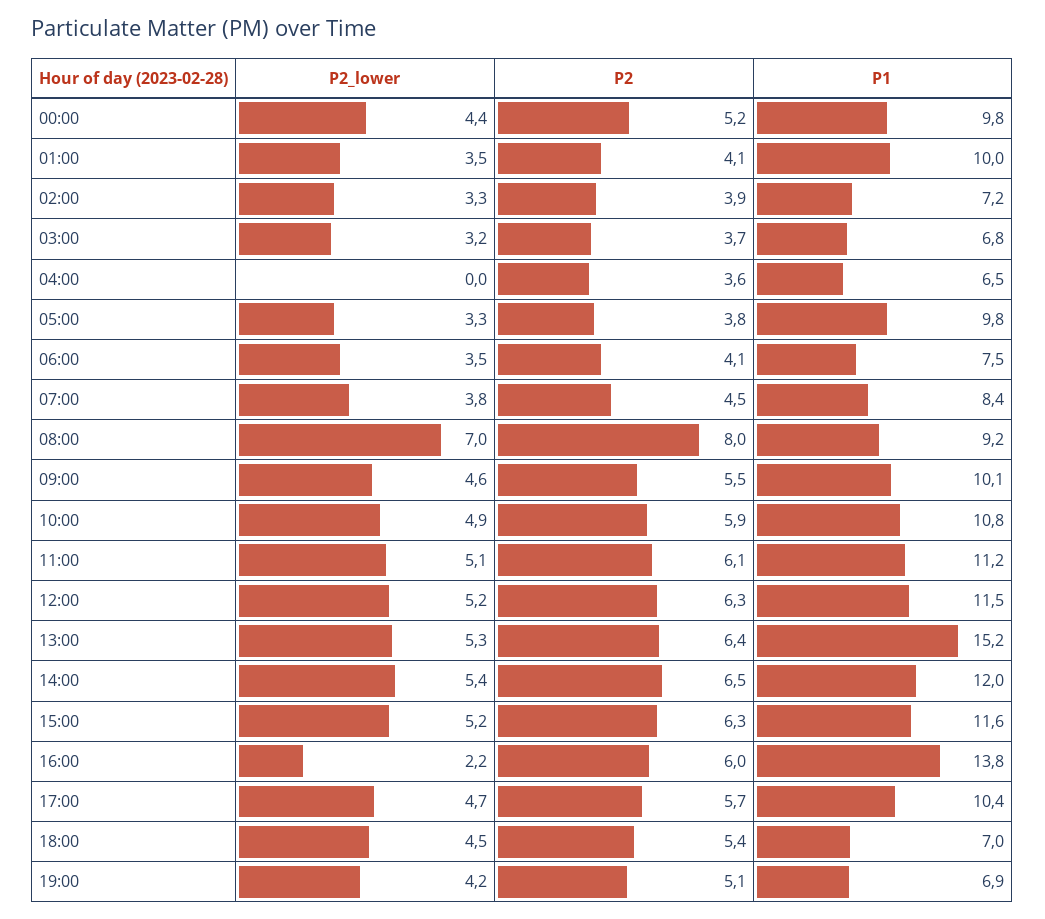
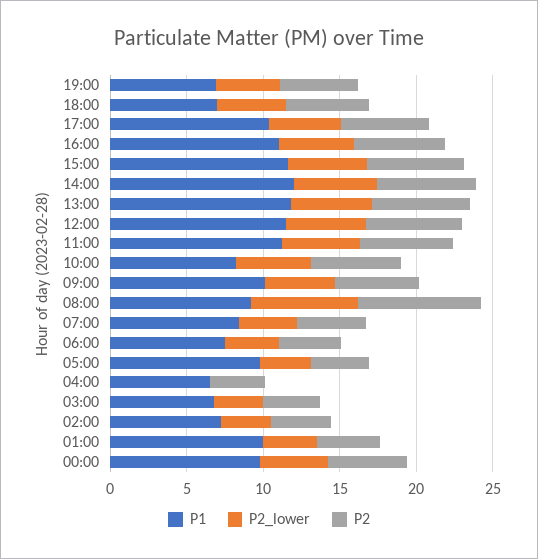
  {
    "P2_lower": {
      "00:00": 4.4,
      "01:00": 3.5,
      "02:00": 3.3,
      "03:00": 3.2,
      "04:00": 0,
      "05:00": 3.3,
      "06:00": 3.5,
      "07:00": 3.8,
      "08:00": 7,
      "09:00": 4.6,
      "10:00": 4.9,
      "11:00": 5.1,
      "12:00": 5.2,
      "13:00": 5.3,
      "14:00": 5.4,
      "15:00": 5.2,
-     "16:00": 2.2,
+     "16:00": 5,
      "17:00": 4.7,
      "18:00": 4.5,
      "19:00": 4.2
    },
    "P2": {
      "00:00": 5.2,
      "01:00": 4.1,
      "02:00": 3.9,
      "03:00": 3.7,
      "04:00": 3.6,
      "05:00": 3.8,
      "06:00": 4.1,
      "07:00": 4.5,
      "08:00": 8,
      "09:00": 5.5,
      "10:00": 5.9,
      "11:00": 6.1,
      "12:00": 6.3,
      "13:00": 6.4,
      "14:00": 6.5,
      "15:00": 6.3,
      "16:00": 6,
      "17:00": 5.7,
      "18:00": 5.4,
      "19:00": 5.1
    },
    "P1": {
      "00:00": 9.8,
      "01:00": 10,
      "02:00": 7.2,
      "03:00": 6.8,
      "04:00": 6.5,
      "05:00": 9.8,
      "06:00": 7.5,
      "07:00": 8.4,
      "08:00": 9.2,
      "09:00": 10.1,
-     "10:00": 10.8,
+     "10:00": 8,
      "11:00": 11.2,
      "12:00": 11.5,
-     "13:00": 15.2,
+     "13:00": 12,
      "14:00": 12,
      "15:00": 11.6,
-     "16:00": 13.8,
+     "16:00": 11,
      "17:00": 10.4,
      "18:00": 7,
      "19:00": 6.9
    }
  }

